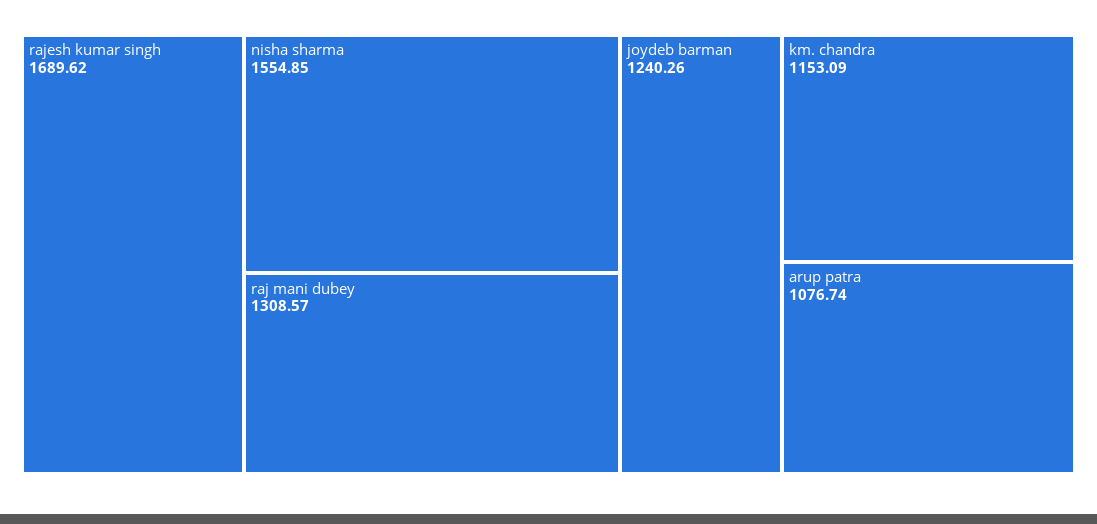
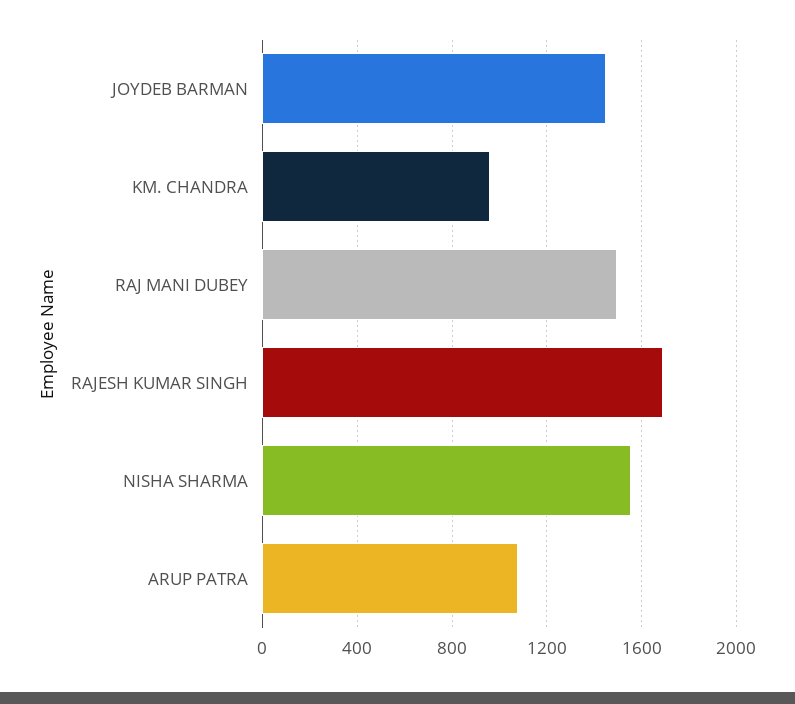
  {
    "rajesh kumar singh": 1689.62,
    "nisha sharma": 1554.85,
-   "raj mani dubey": 1308.57,
+   "raj mani dubey": 1500,
-   "joydeb barman": 1240.26,
+   "joydeb barman": 1450,
-   "km. chandra": 1153.09,
+   "km. chandra": 950,
    "arup patra": 1076.74
  }

